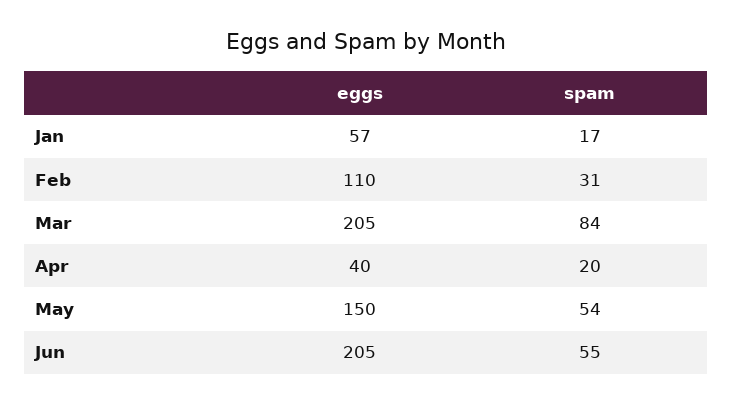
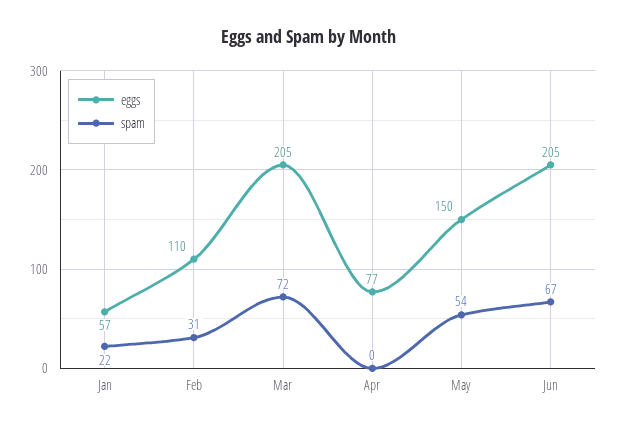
  {
    "eggs": {
      "Jan": 57,
      "Feb": 110,
      "Mar": 205,
-     "Apr": 40,
+     "Apr": 77,
      "May": 150,
      "Jun": 205
    },
    "spam": {
-     "Jan": 17,
+     "Jan": 22,
      "Feb": 31,
-     "Mar": 84,
+     "Mar": 72,
-     "Apr": 20,
+     "Apr": 0,
      "May": 54,
-     "Jun": 55
+     "Jun": 67
    }
  }

